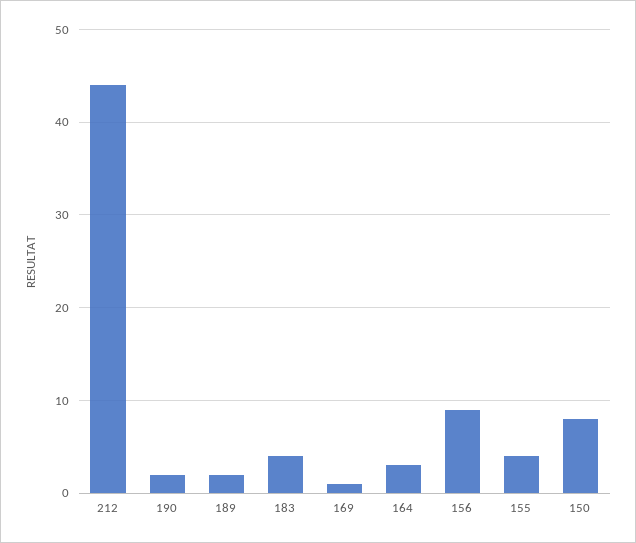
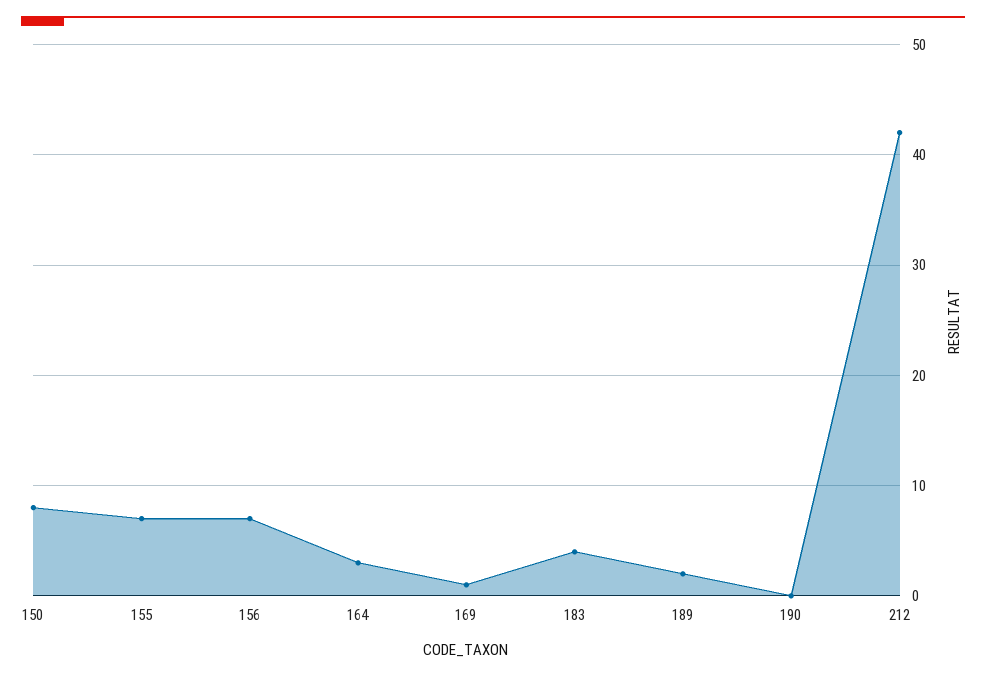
  {
-   "212": 44,
+   "212": 42,
-   "190": 2,
+   "190": 0,
    "189": 2,
    "183": 4,
    "169": 1,
    "164": 3,
-   "156": 9,
+   "156": 7,
-   "155": 4,
+   "155": 7,
    "150": 8
  }

